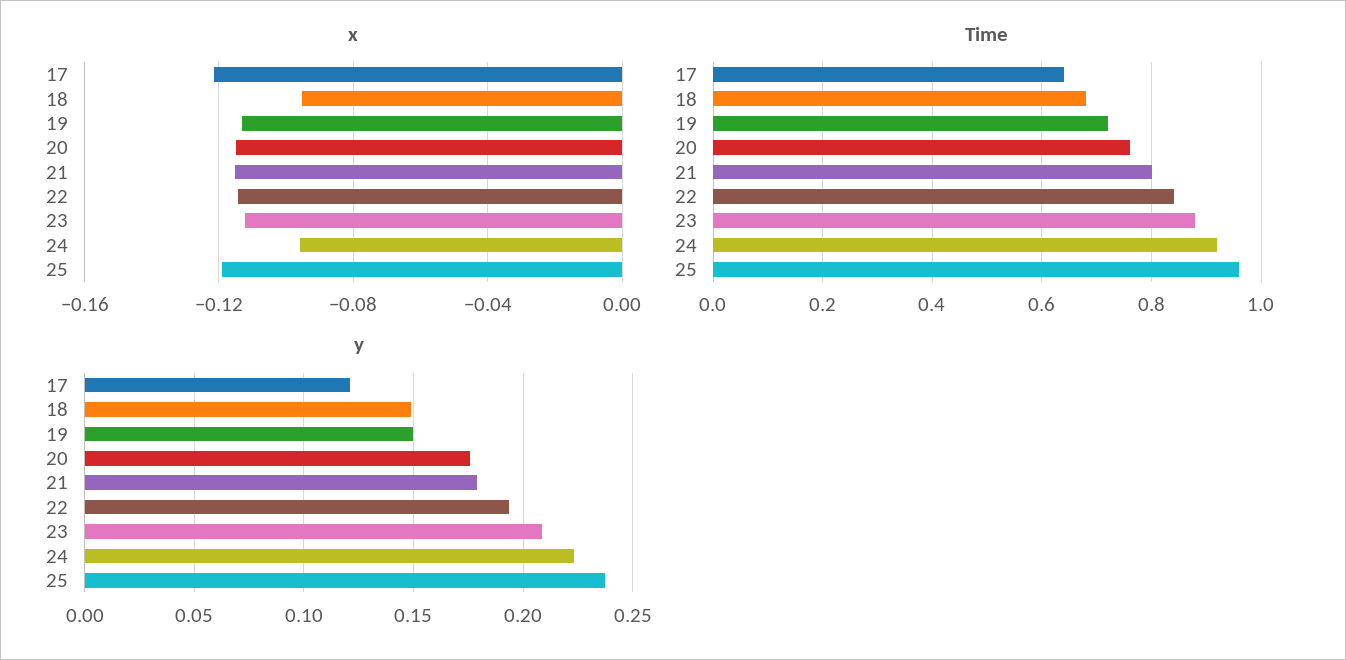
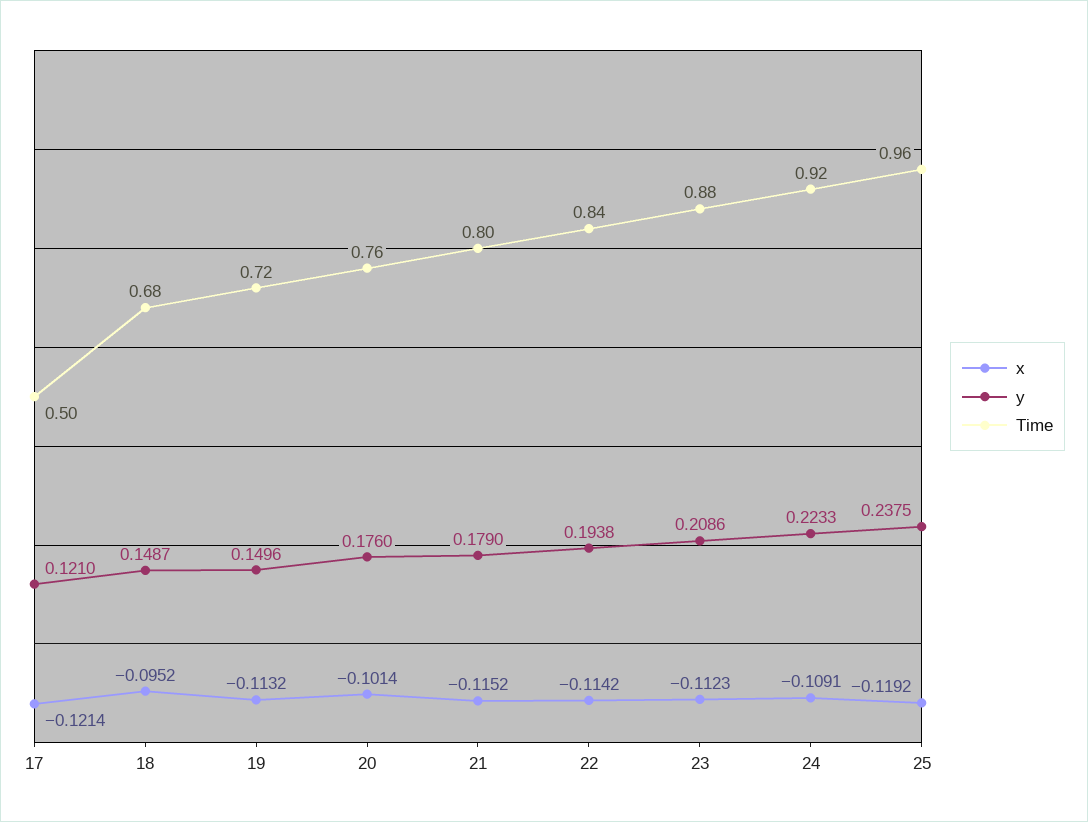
  {
    "x": {
      "17": -0.1214,
      "18": -0.0952,
      "19": -0.1132,
-     "20": -0.115,
+     "20": -0.1014,
      "21": -0.1152,
      "22": -0.1142,
      "23": -0.1123,
-     "24": -0.095,
+     "24": -0.1091,
      "25": -0.1192
    },
    "Time": {
-     "17": 0.65,
+     "17": 0.5,
      "18": 0.68,
      "19": 0.72,
      "20": 0.76,
      "21": 0.8,
      "22": 0.84,
      "23": 0.88,
      "24": 0.92,
      "25": 0.96
    },
    "y": {
      "17": 0.121,
      "18": 0.1487,
      "19": 0.1496,
      "20": 0.176,
      "21": 0.179,
      "22": 0.1938,
      "23": 0.2086,
      "24": 0.2233,
      "25": 0.2375
    }
  }

